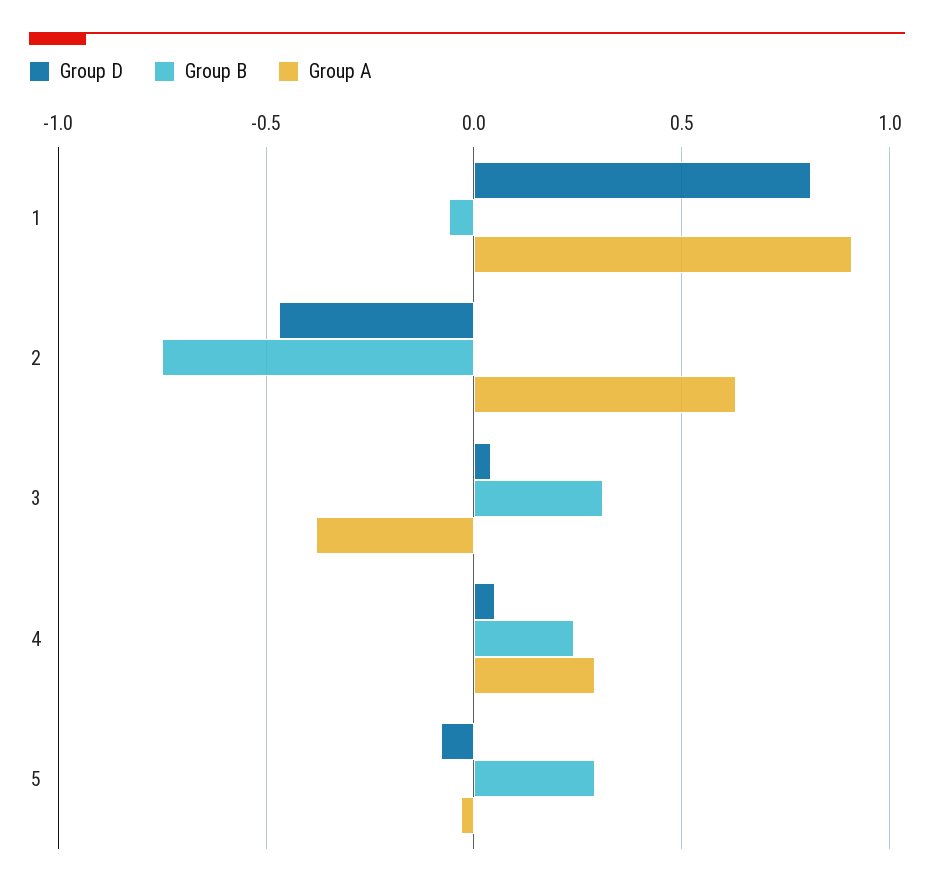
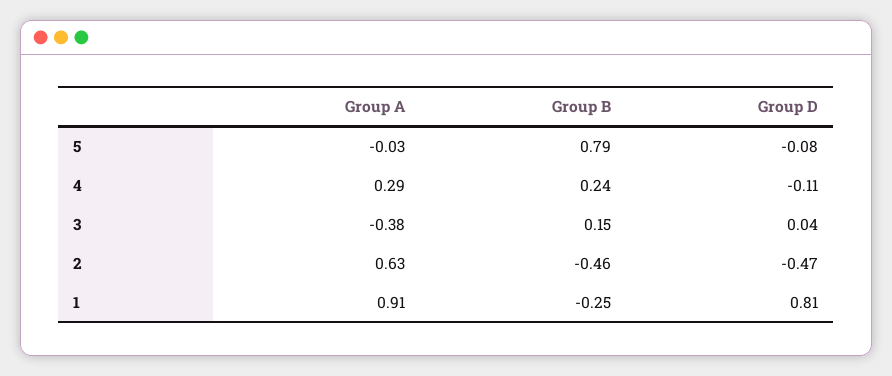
  {
    "Group D": {
      "1": 0.81,
      "2": -0.47,
      "3": 0.04,
-     "4": 0.05,
+     "4": -0.11,
      "5": -0.08
    },
    "Group B": {
-     "1": -0.05,
+     "1": -0.25,
-     "2": -0.75,
+     "2": -0.46,
-     "3": 0.3,
+     "3": 0.15,
      "4": 0.24,
-     "5": 0.3
+     "5": 0.79
    },
    "Group A": {
      "1": 0.91,
      "2": 0.63,
      "3": -0.38,
      "4": 0.29,
      "5": -0.03
    }
  }

